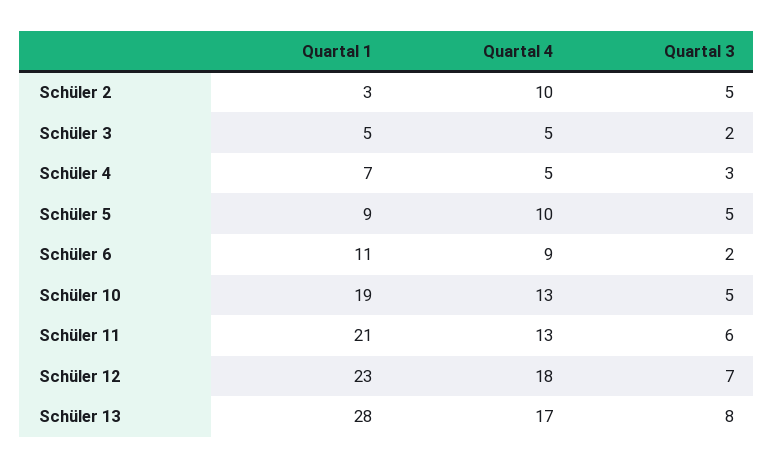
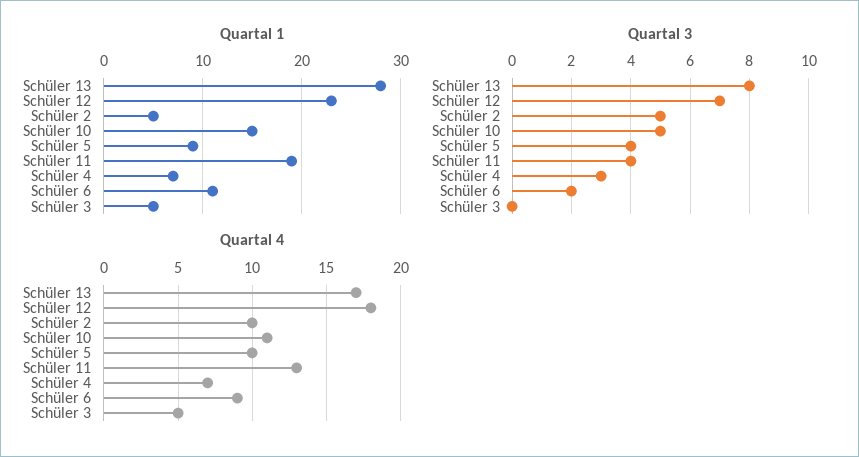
  {
    "Quartal 1": {
-     "Schüler 2": 3,
+     "Schüler 2": 5,
      "Schüler 3": 5,
      "Schüler 4": 7,
      "Schüler 5": 9,
      "Schüler 6": 11,
-     "Schüler 10": 19,
+     "Schüler 10": 15,
-     "Schüler 11": 21,
+     "Schüler 11": 19,
      "Schüler 12": 23,
      "Schüler 13": 28
    },
    "Quartal 4": {
      "Schüler 2": 10,
      "Schüler 3": 5,
-     "Schüler 4": 5,
+     "Schüler 4": 7,
      "Schüler 5": 10,
      "Schüler 6": 9,
-     "Schüler 10": 13,
+     "Schüler 10": 11,
      "Schüler 11": 13,
      "Schüler 12": 18,
      "Schüler 13": 17
    },
    "Quartal 3": {
      "Schüler 2": 5,
-     "Schüler 3": 2,
+     "Schüler 3": 0,
      "Schüler 4": 3,
-     "Schüler 5": 5,
+     "Schüler 5": 4,
      "Schüler 6": 2,
      "Schüler 10": 5,
-     "Schüler 11": 6,
+     "Schüler 11": 4,
      "Schüler 12": 7,
      "Schüler 13": 8
    }
  }

